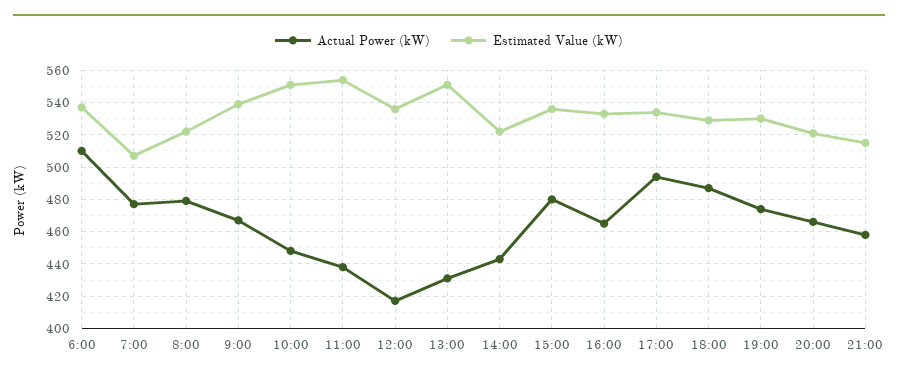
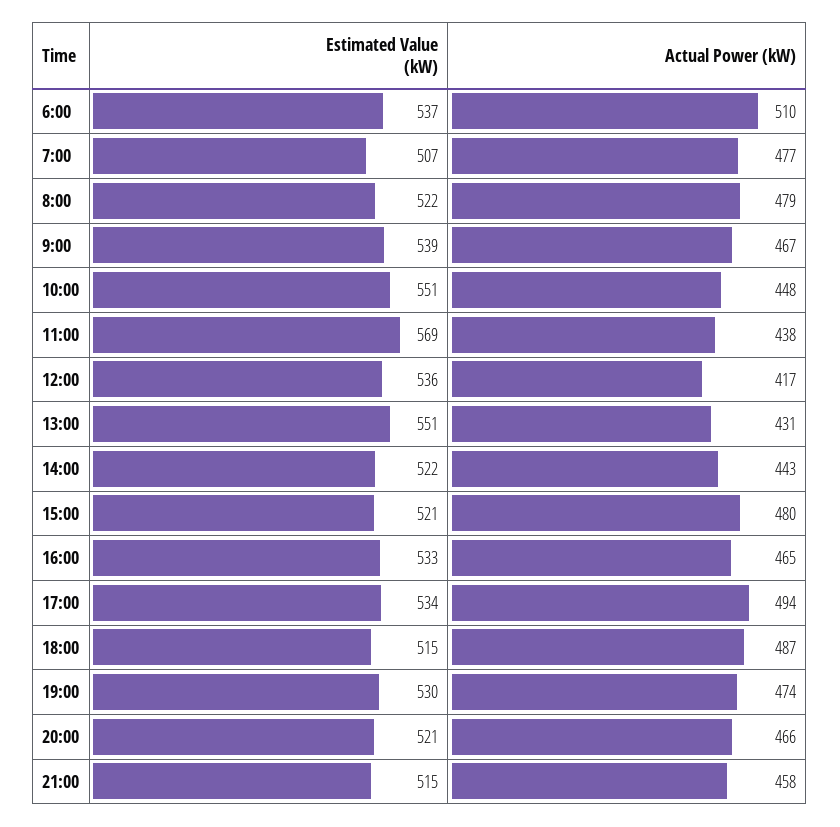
  {
    "Actual Power (kW)": {
      "6:00": 510,
      "7:00": 477,
      "8:00": 479,
      "9:00": 467,
      "10:00": 448,
      "11:00": 438,
      "12:00": 417,
      "13:00": 431,
      "14:00": 443,
      "15:00": 480,
      "16:00": 465,
      "17:00": 494,
      "18:00": 487,
      "19:00": 474,
      "20:00": 466,
      "21:00": 458
    },
    "Estimated Value (kW)": {
      "6:00": 537,
      "7:00": 507,
      "8:00": 522,
      "9:00": 539,
      "10:00": 551,
-     "11:00": 555,
+     "11:00": 569,
      "12:00": 536,
      "13:00": 551,
      "14:00": 522,
-     "15:00": 535,
+     "15:00": 521,
      "16:00": 533,
      "17:00": 534,
-     "18:00": 530,
+     "18:00": 515,
      "19:00": 530,
      "20:00": 521,
      "21:00": 515
    }
  }

